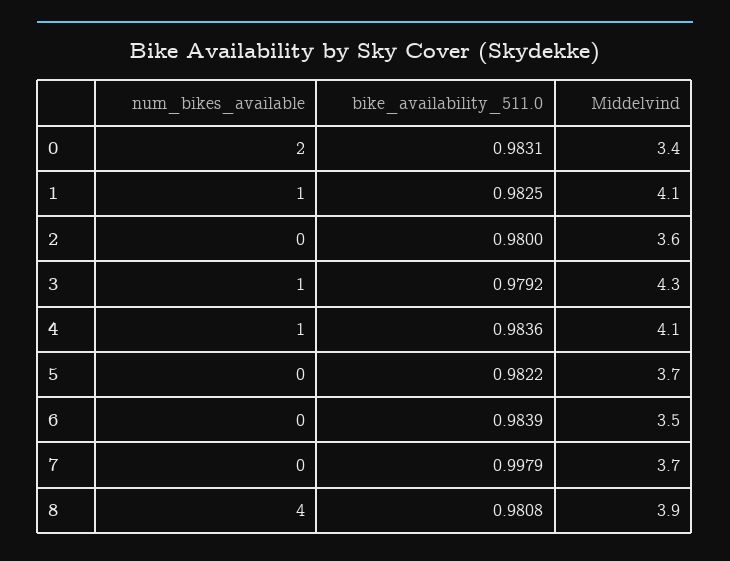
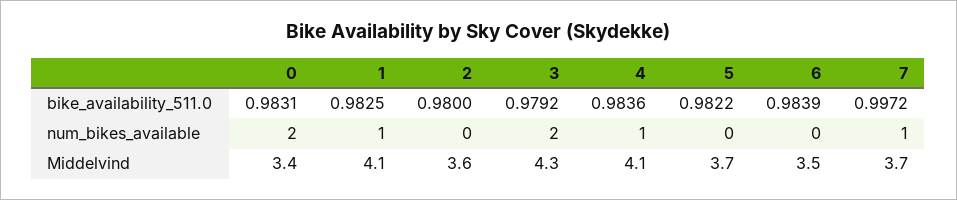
  {
    "num_bikes_available": {
      "0": 2,
      "1": 1,
      "2": 0,
-     "3": 1,
+     "3": 2,
      "4": 1,
      "5": 0,
      "6": 0,
-     "7": 0,
+     "7": 1
-     "8": 4
    },
    "bike_availability_511.0": {
      "0": 0.9831,
      "1": 0.9825,
      "2": 0.98,
      "3": 0.9792,
      "4": 0.9836,
      "5": 0.9822,
      "6": 0.9839,
-     "7": 0.9979,
+     "7": 0.9972
-     "8": 0.9808
    },
    "Middelvind": {
      "0": 3.4,
      "1": 4.1,
      "2": 3.6,
      "3": 4.3,
      "4": 4.1,
      "5": 3.7,
      "6": 3.5,
-     "7": 3.7,
+     "7": 3.7
-     "8": 3.9
    }
  }

